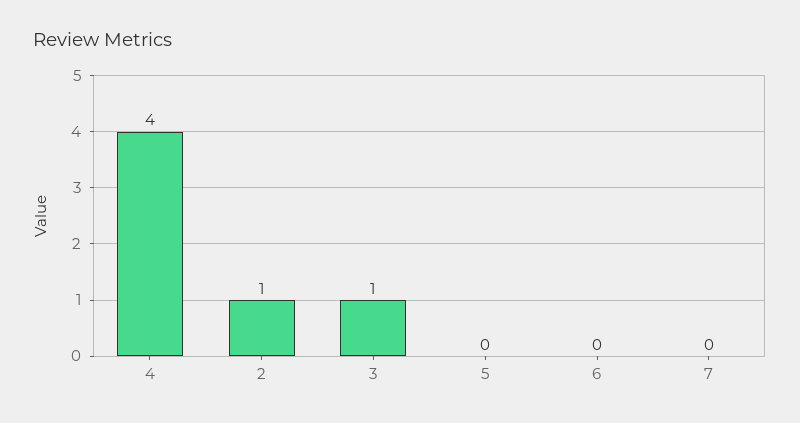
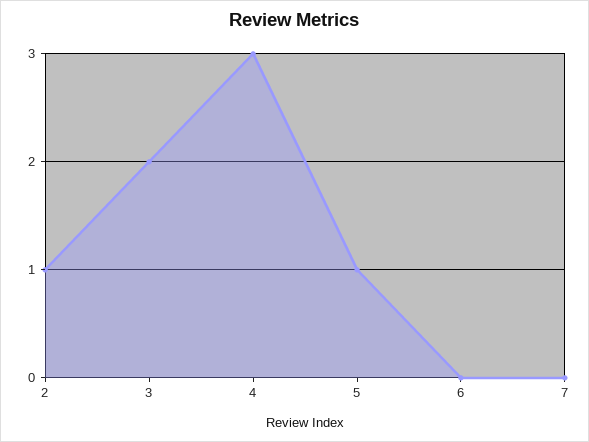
  {
-   "4": 4,
+   "4": 3,
    "2": 1,
-   "3": 1,
+   "3": 2,
-   "5": 0,
+   "5": 1,
    "6": 0,
    "7": 0
  }

